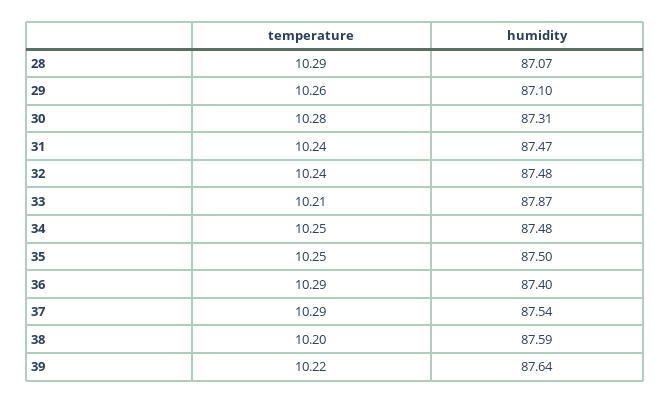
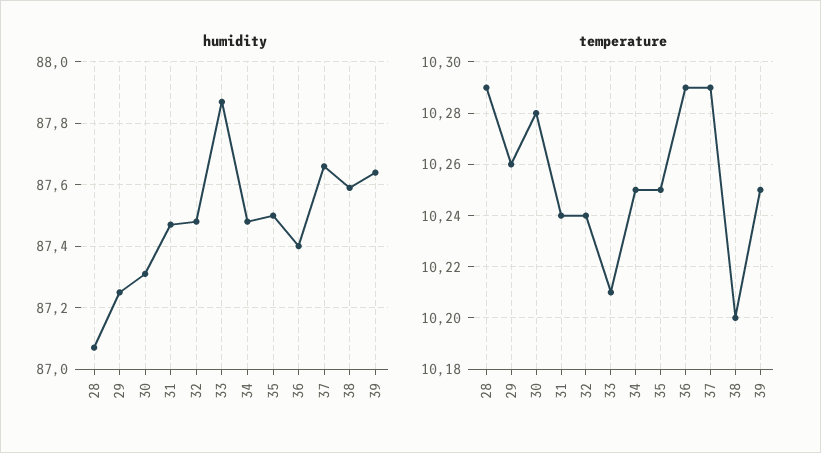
  {
    "temperature": {
      "28": 10.29,
      "29": 10.26,
      "30": 10.28,
      "31": 10.24,
      "32": 10.24,
      "33": 10.21,
      "34": 10.25,
      "35": 10.25,
      "36": 10.29,
      "37": 10.29,
      "38": 10.2,
-     "39": 10.22
+     "39": 10.25
    },
    "humidity": {
      "28": 87.07,
-     "29": 87.1,
+     "29": 87.25,
      "30": 87.31,
      "31": 87.47,
      "32": 87.48,
      "33": 87.87,
      "34": 87.48,
      "35": 87.5,
      "36": 87.4,
-     "37": 87.54,
+     "37": 87.65,
      "38": 87.59,
      "39": 87.64
    }
  }

